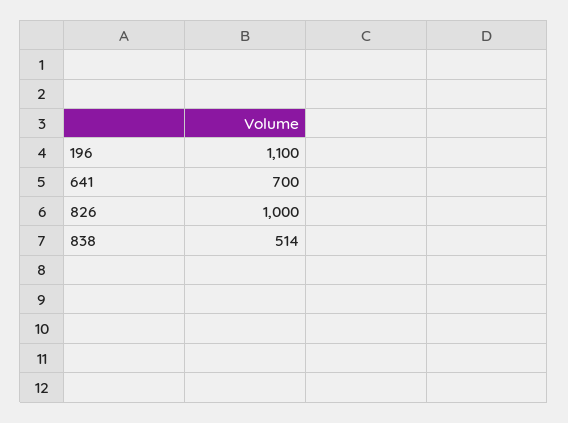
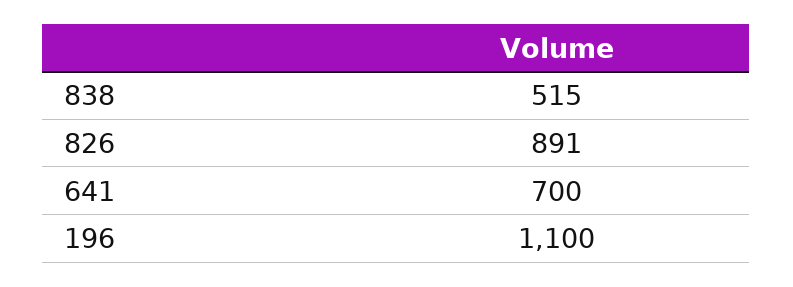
  {
    "196": 1100,
    "641": 700,
-   "826": 1000,
+   "826": 891,
-   "838": 514
+   "838": 515
  }

